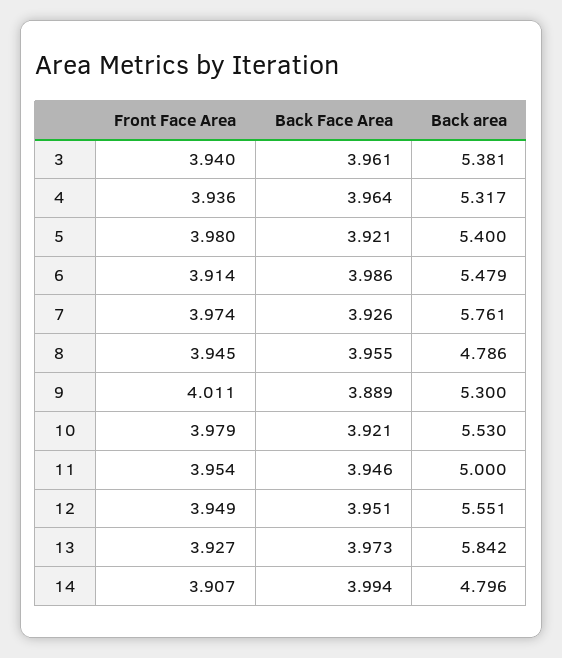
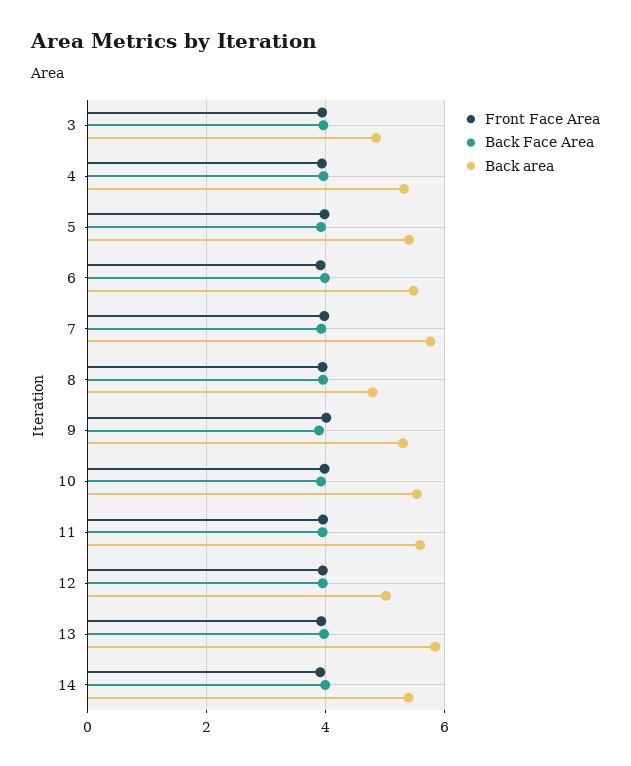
  {
    "Front Face Area": {
      "3": 3.94,
      "4": 3.936,
      "5": 3.98,
      "6": 3.914,
      "7": 3.974,
      "8": 3.945,
      "9": 4.011,
      "10": 3.979,
      "11": 3.954,
      "12": 3.949,
      "13": 3.927,
      "14": 3.907
    },
    "Back Face Area": {
      "3": 3.961,
      "4": 3.964,
      "5": 3.921,
      "6": 3.986,
      "7": 3.926,
      "8": 3.955,
      "9": 3.889,
      "10": 3.921,
      "11": 3.946,
      "12": 3.951,
      "13": 3.973,
      "14": 3.994
    },
    "Back area": {
-     "3": 5.381,
+     "3": 4.8,
      "4": 5.317,
      "5": 5.4,
      "6": 5.479,
      "7": 5.761,
      "8": 4.786,
      "9": 5.3,
      "10": 5.53,
-     "11": 5,
+     "11": 5.6,
-     "12": 5.551,
+     "12": 5,
      "13": 5.842,
-     "14": 4.796
+     "14": 5.4
    }
  }

